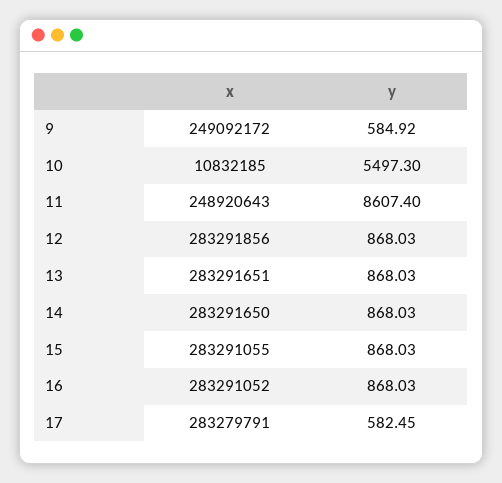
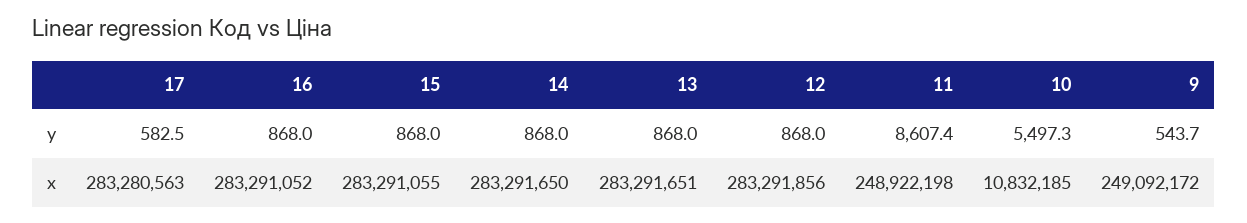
  {
    "x": {
      "9": 249092172,
      "10": 10832185,
-     "11": 248920643,
+     "11": 248922198,
      "12": 283291856,
      "13": 283291651,
      "14": 283291650,
      "15": 283291055,
      "16": 283291052,
-     "17": 283279791
+     "17": 283280563
    },
    "y": {
-     "9": 584.92,
+     "9": 543.7,
      "10": 5497.3,
      "11": 8607.4,
      "12": 868.03,
      "13": 868.03,
      "14": 868.03,
      "15": 868.03,
      "16": 868.03,
      "17": 582.45
    }
  }

